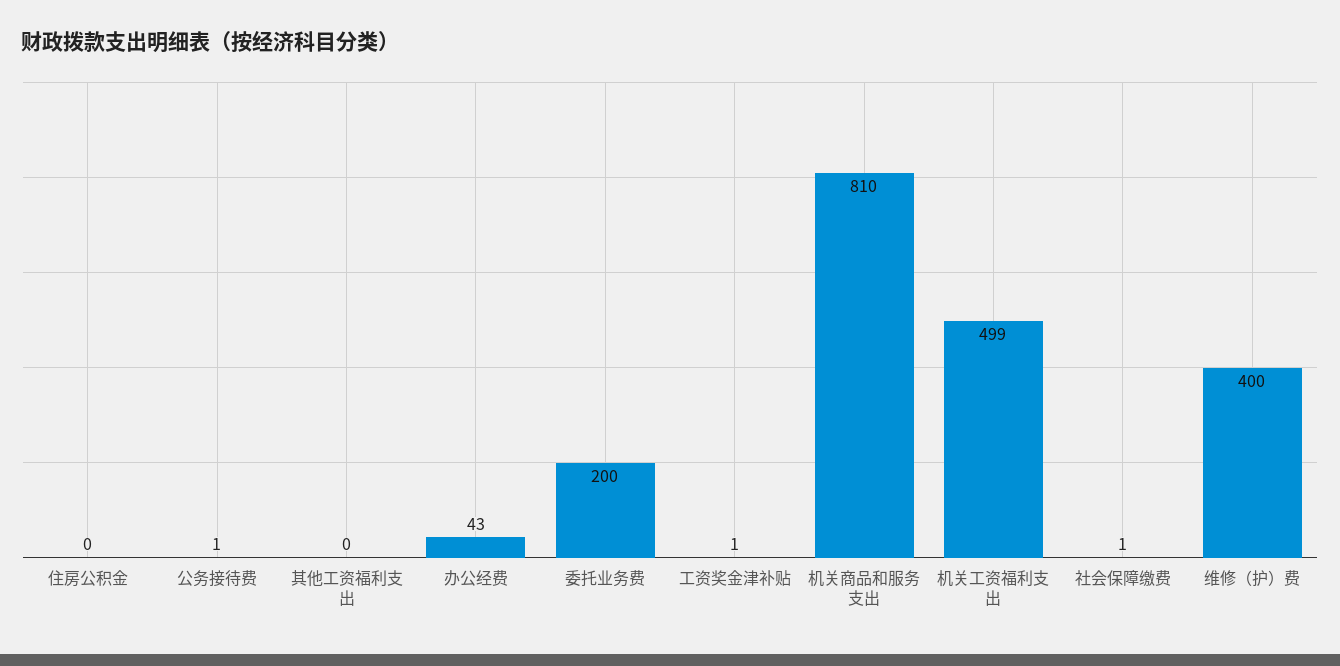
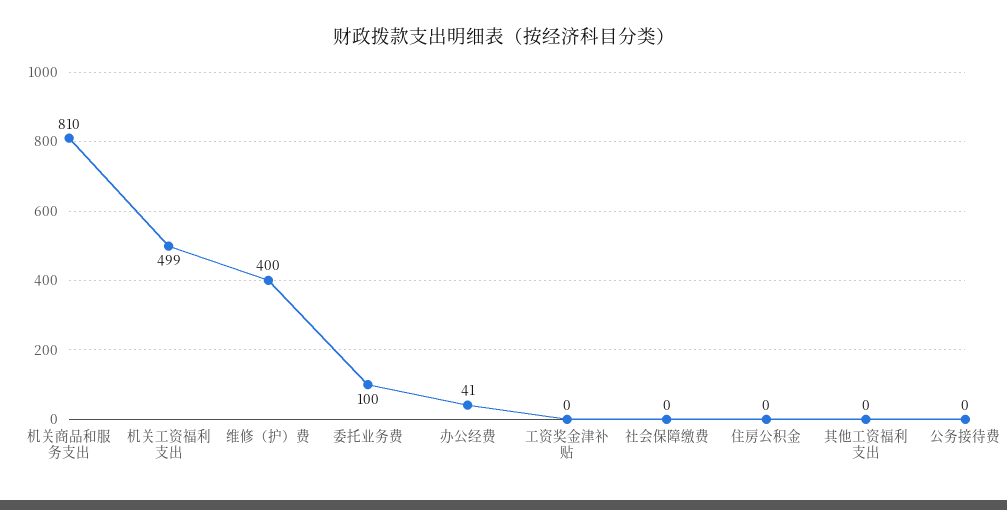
  {
    "住房公积金": 0,
-   "公务接待费": 1,
+   "公务接待费": 0,
    "其他工资福利支出": 0,
-   "办公经费": 43,
+   "办公经费": 41,
-   "委托业务费": 200,
+   "委托业务费": 100,
-   "工资奖金津补贴": 1,
+   "工资奖金津补贴": 0,
    "机关商品和服务支出": 810,
    "机关工资福利支出": 499,
-   "社会保障缴费": 1,
+   "社会保障缴费": 0,
    "维修（护）费": 400
  }

